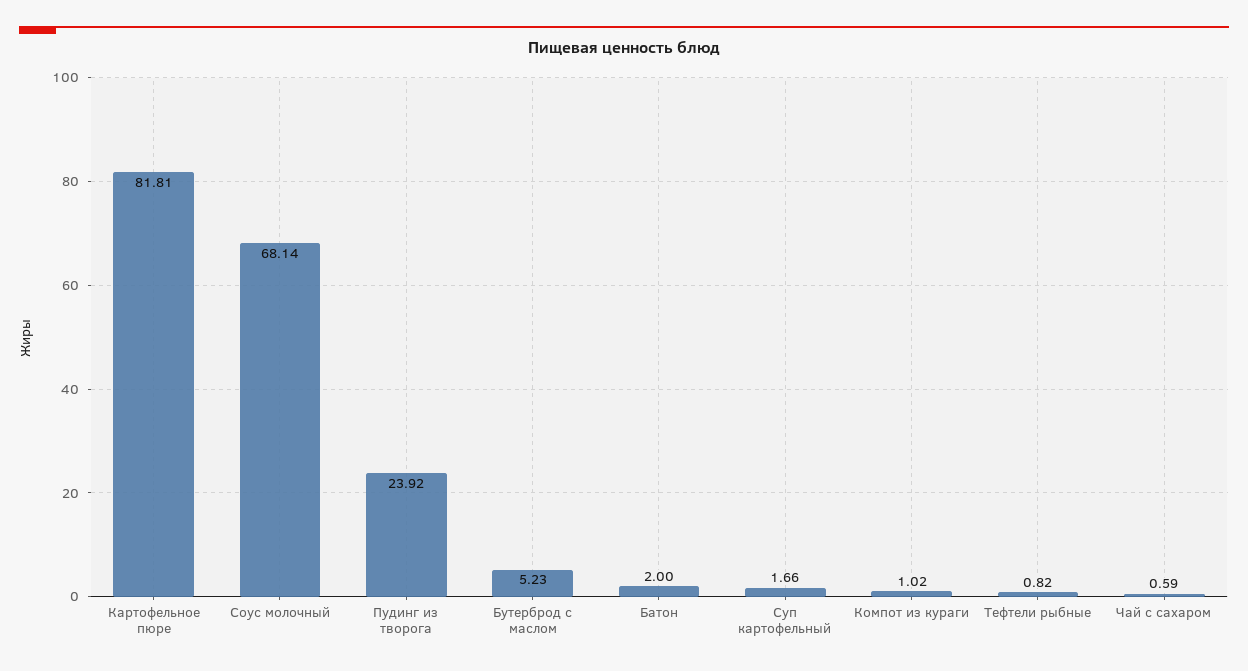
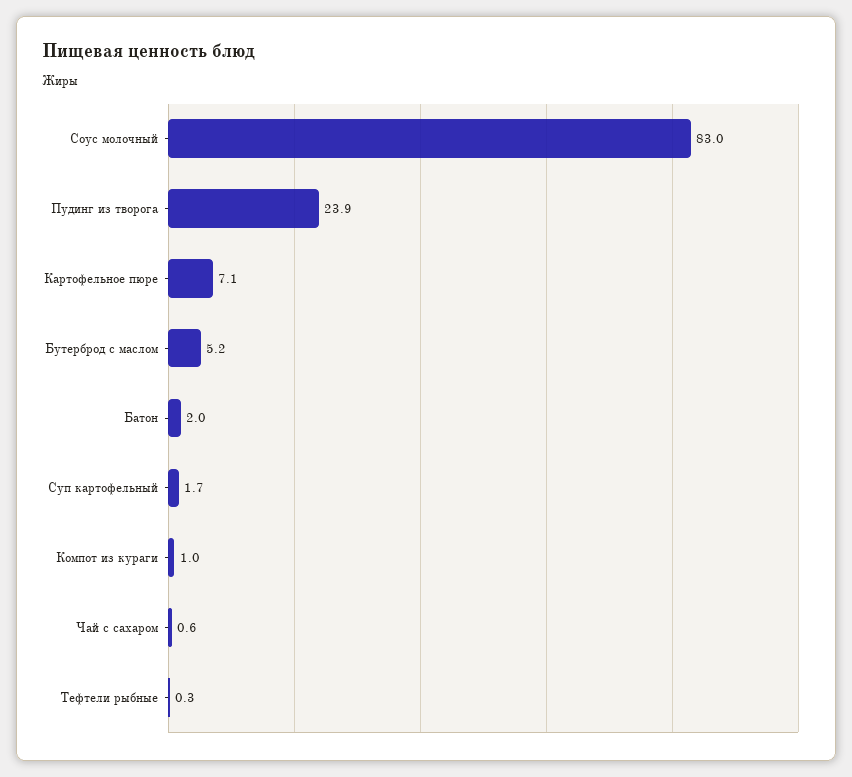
  {
-   "Картофельное пюре": 81.81,
+   "Картофельное пюре": 7.1,
-   "Соус молочный": 68.14,
+   "Соус молочный": 83,
    "Пудинг из творога": 23.92,
    "Бутерброд с маслом": 5.23,
    "Батон": 2,
    "Суп картофельный": 1.66,
    "Компот из кураги": 1.02,
-   "Тефтели рыбные": 0.82,
+   "Тефтели рыбные": 0.3,
    "Чай с сахаром": 0.59
  }

